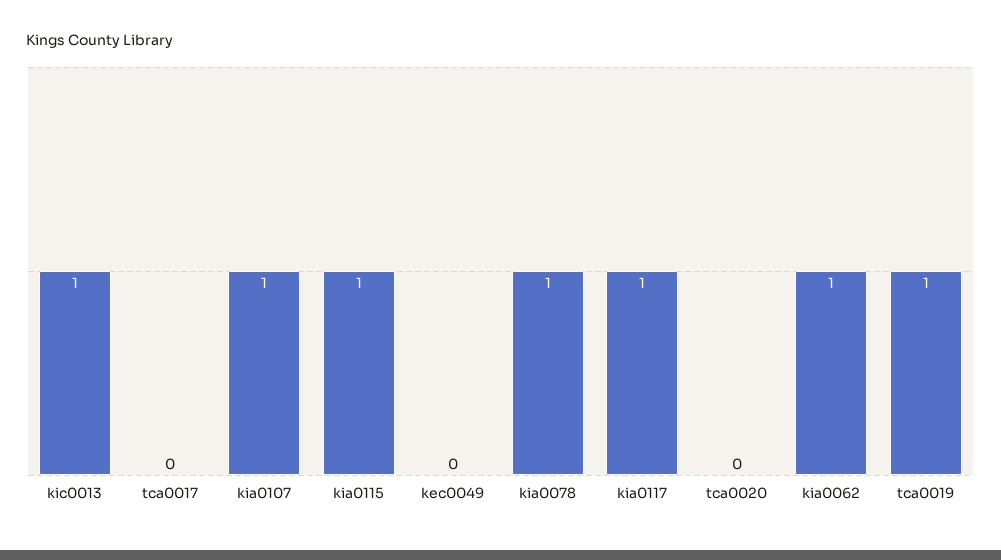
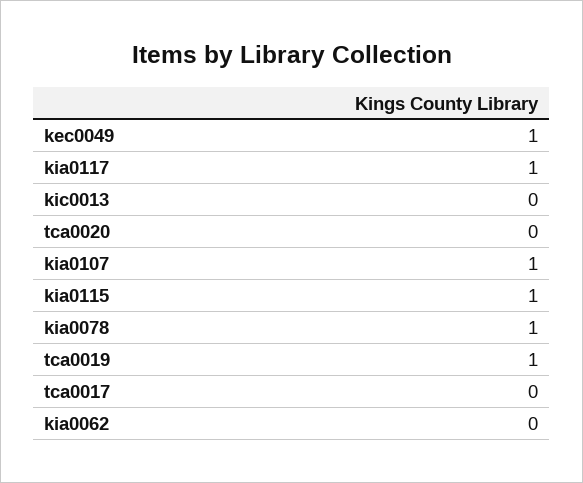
  {
-   "kic0013": 1,
+   "kic0013": 0,
    "tca0017": 0,
    "kia0107": 1,
    "kia0115": 1,
-   "kec0049": 0,
+   "kec0049": 1,
    "kia0078": 1,
    "kia0117": 1,
    "tca0020": 0,
-   "kia0062": 1,
+   "kia0062": 0,
    "tca0019": 1
  }

